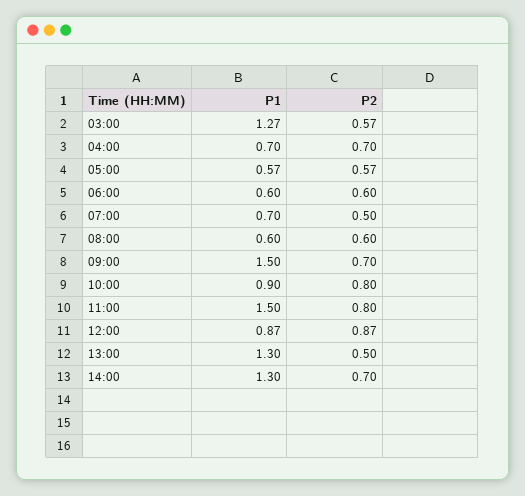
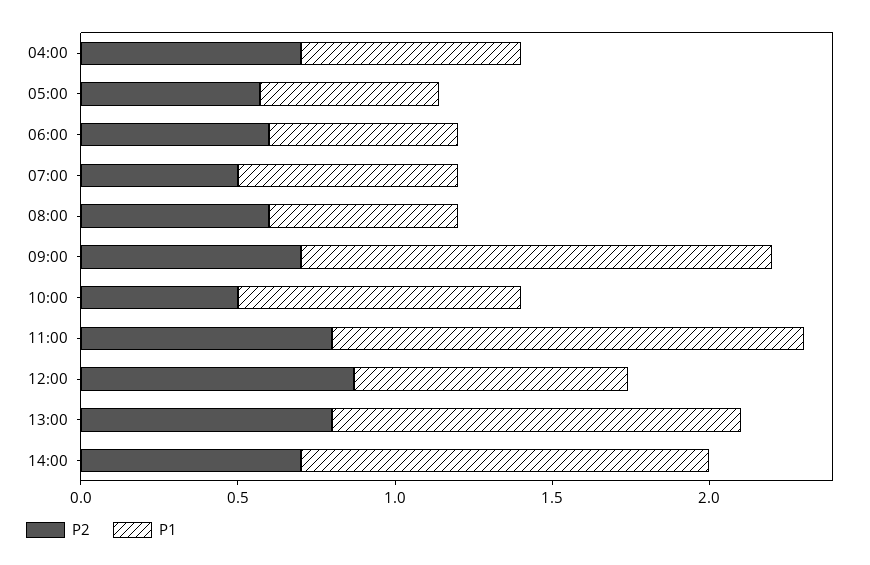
  {
    "P1": {
-     "03:00": 1.27,
      "04:00": 0.7,
      "05:00": 0.57,
      "06:00": 0.6,
      "07:00": 0.7,
      "08:00": 0.6,
      "09:00": 1.5,
      "10:00": 0.9,
      "11:00": 1.5,
      "12:00": 0.87,
      "13:00": 1.3,
      "14:00": 1.3
    },
    "P2": {
-     "03:00": 0.57,
      "04:00": 0.7,
      "05:00": 0.57,
      "06:00": 0.6,
      "07:00": 0.5,
      "08:00": 0.6,
      "09:00": 0.7,
-     "10:00": 0.8,
+     "10:00": 0.5,
      "11:00": 0.8,
      "12:00": 0.87,
-     "13:00": 0.5,
+     "13:00": 0.8,
      "14:00": 0.7
    }
  }

